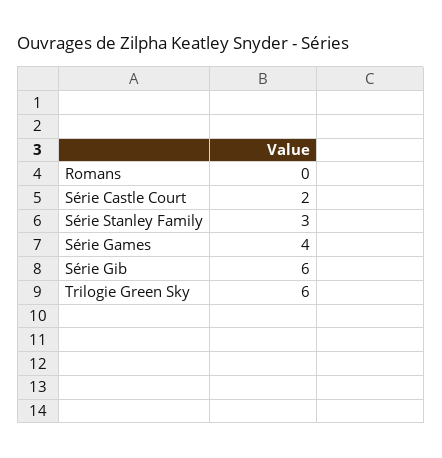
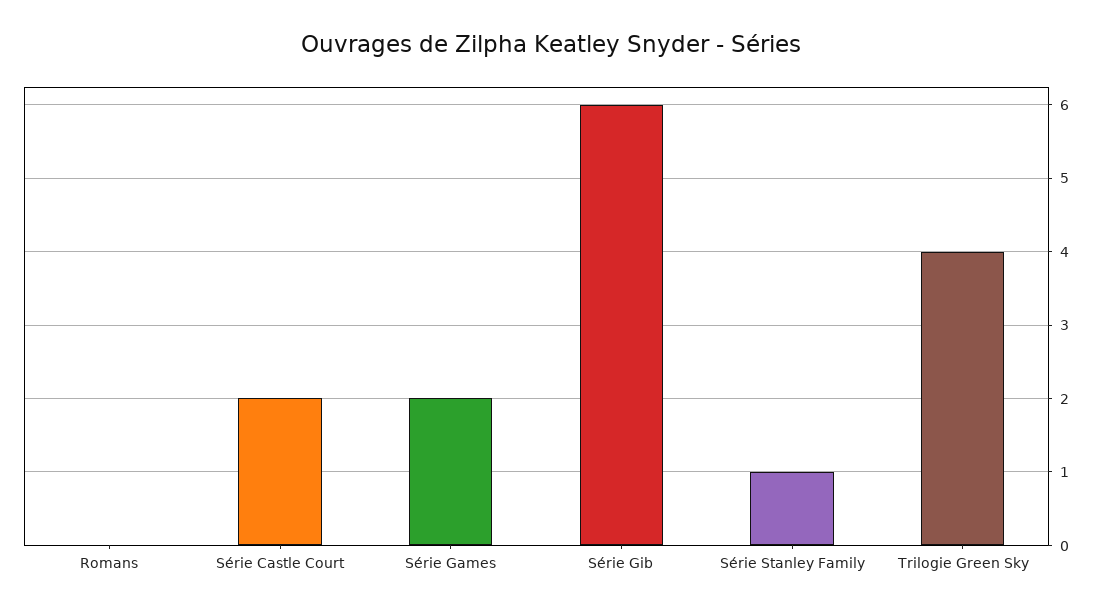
  {
    "Romans": 0,
    "Série Castle Court": 2,
-   "Série Stanley Family": 3,
+   "Série Stanley Family": 1,
-   "Série Games": 4,
+   "Série Games": 2,
    "Série Gib": 6,
-   "Trilogie Green Sky": 6
+   "Trilogie Green Sky": 4
  }

